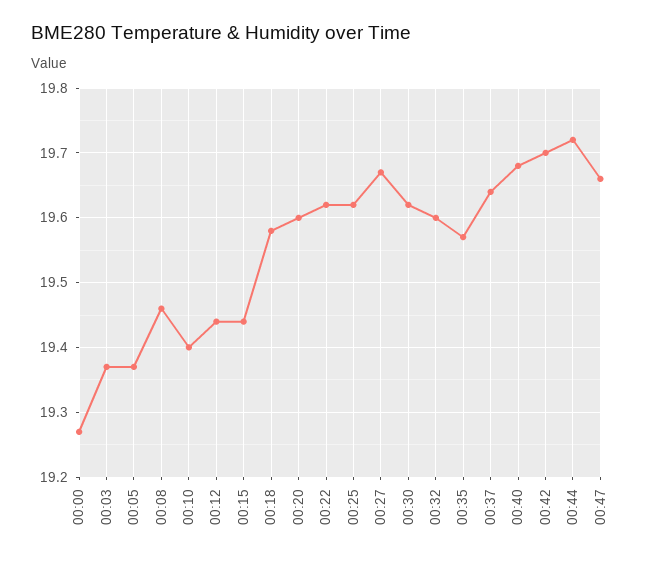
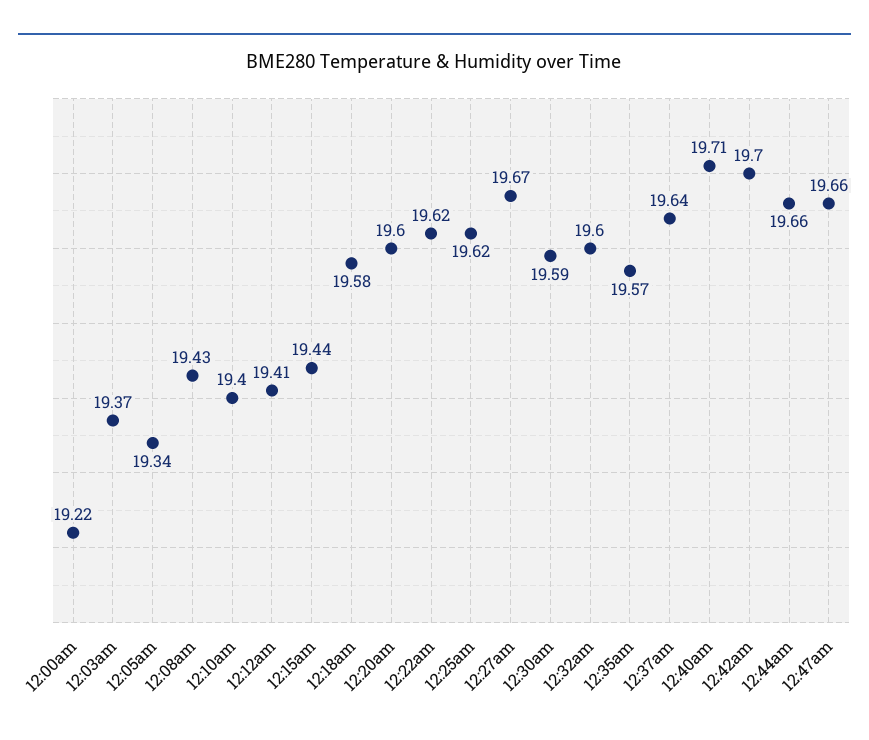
  {
-   "00:00": 19.27,
+   "00:00": 19.22,
    "00:03": 19.37,
-   "00:05": 19.37,
+   "00:05": 19.34,
-   "00:08": 19.46,
+   "00:08": 19.43,
    "00:10": 19.4,
-   "00:12": 19.44,
+   "00:12": 19.41,
    "00:15": 19.44,
    "00:18": 19.58,
    "00:20": 19.6,
    "00:22": 19.62,
    "00:25": 19.62,
    "00:27": 19.67,
-   "00:30": 19.62,
+   "00:30": 19.59,
    "00:32": 19.6,
    "00:35": 19.57,
    "00:37": 19.64,
-   "00:40": 19.68,
+   "00:40": 19.71,
    "00:42": 19.7,
-   "00:44": 19.72,
+   "00:44": 19.66,
    "00:47": 19.66
  }

